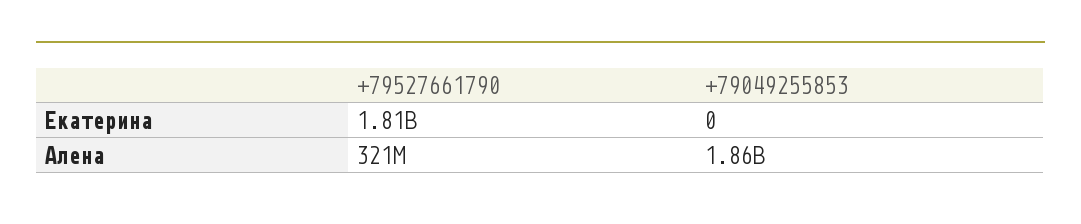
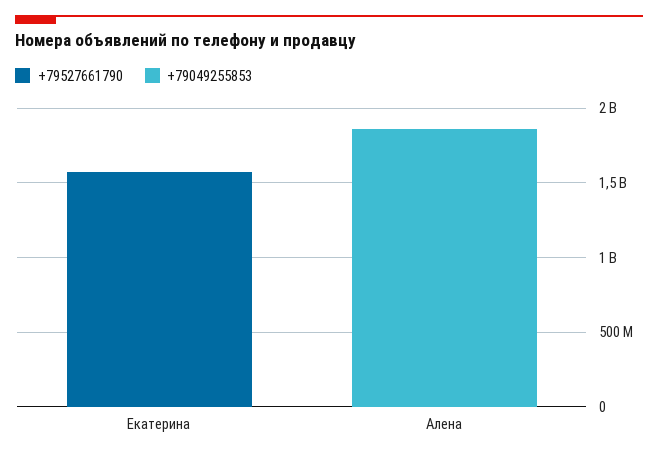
  {
    "+79527661790": {
-     "Екатерина": 1810000000,
+     "Екатерина": 1600000000,
-     "Алена": 321000000
+     "Алена": 0
    },
    "+79049255853": {
      "Екатерина": 0,
      "Алена": 1860000000
    }
  }

